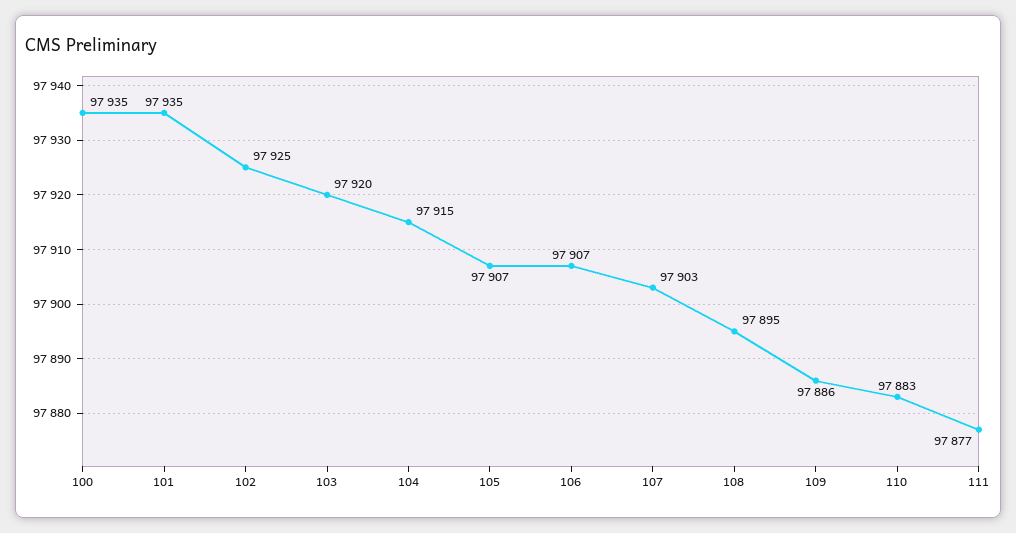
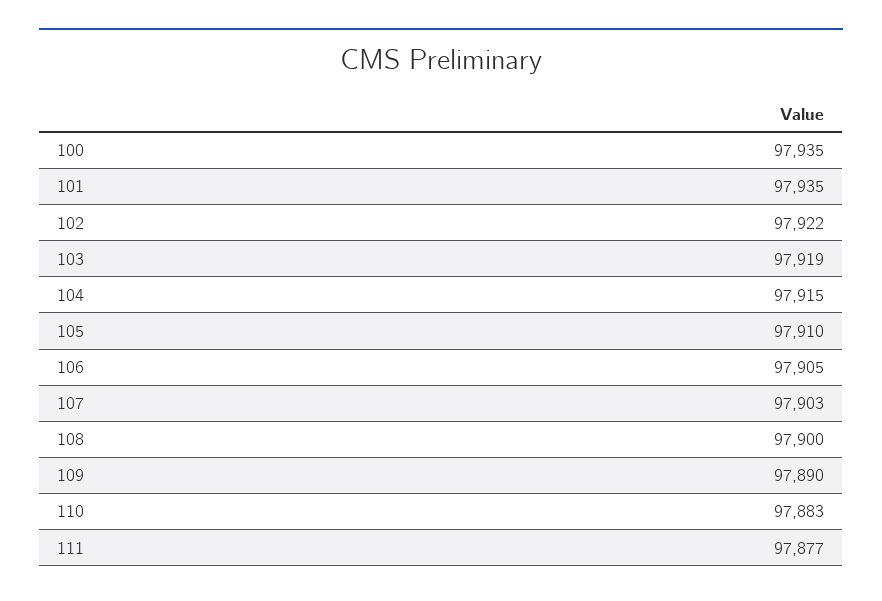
  {
    "100": 97935,
    "101": 97935,
-   "102": 97925,
+   "102": 97922,
-   "103": 97920,
+   "103": 97919,
    "104": 97915,
-   "105": 97907,
+   "105": 97910,
-   "106": 97907,
+   "106": 97905,
    "107": 97903,
-   "108": 97895,
+   "108": 97900,
-   "109": 97886,
+   "109": 97890,
    "110": 97883,
    "111": 97877
  }

